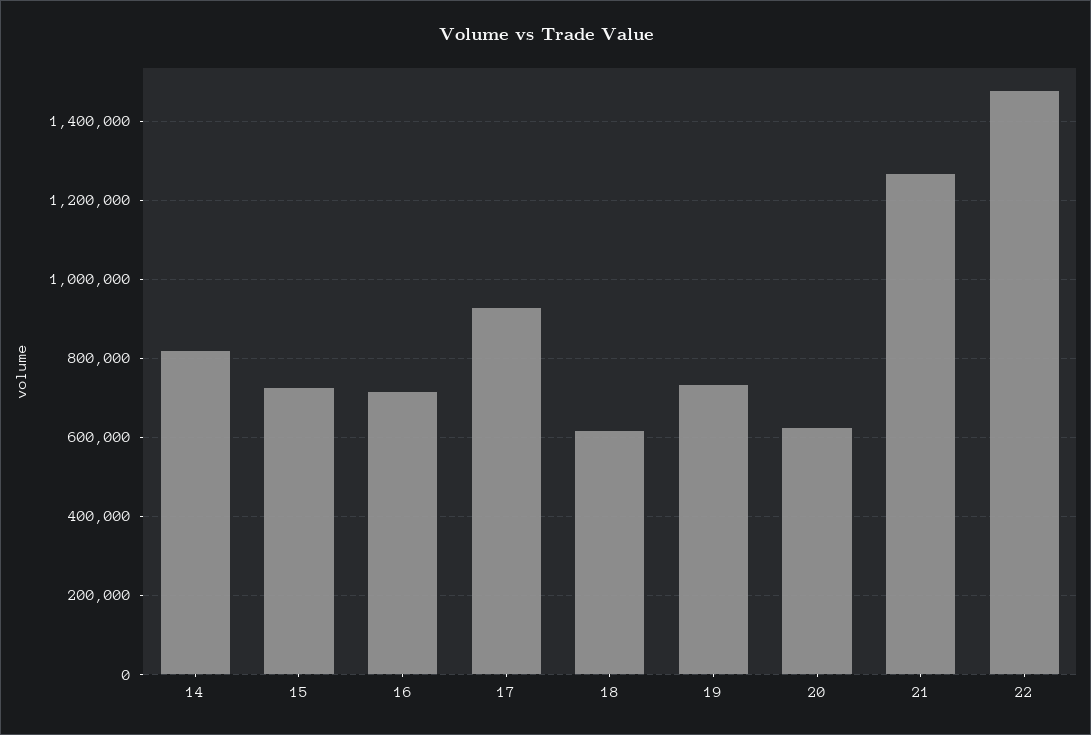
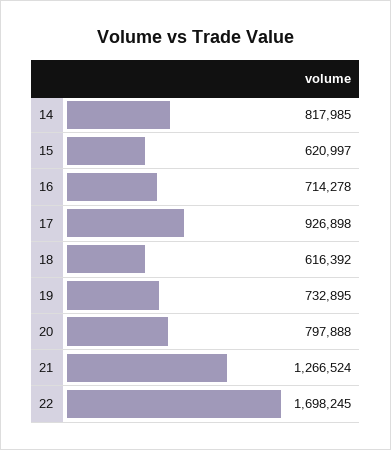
  {
    "14": 817985,
-   "15": 720000,
+   "15": 620997,
    "16": 714278,
    "17": 926898,
    "18": 616392,
    "19": 732895,
-   "20": 620000,
+   "20": 797888,
    "21": 1266524,
-   "22": 1480000
+   "22": 1698245
  }

